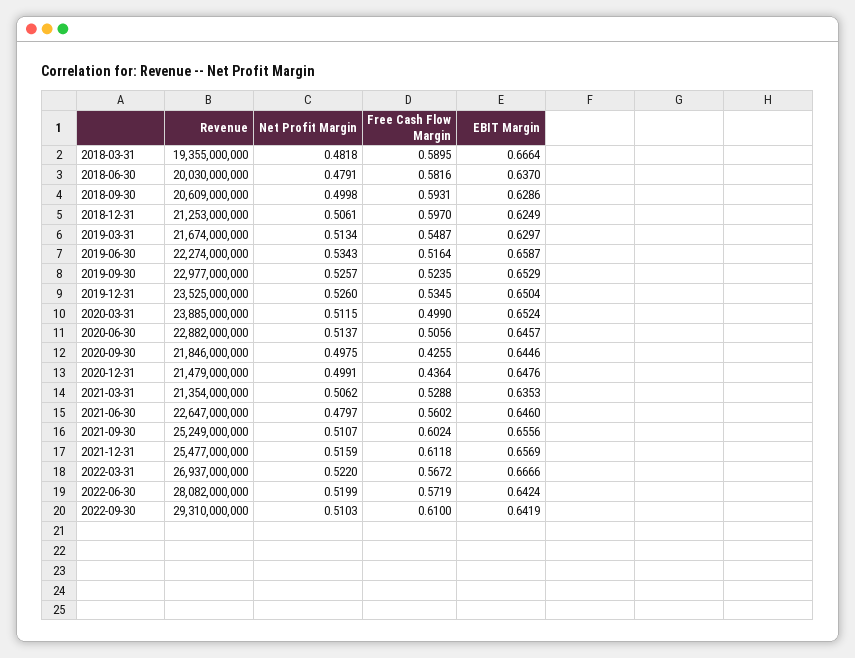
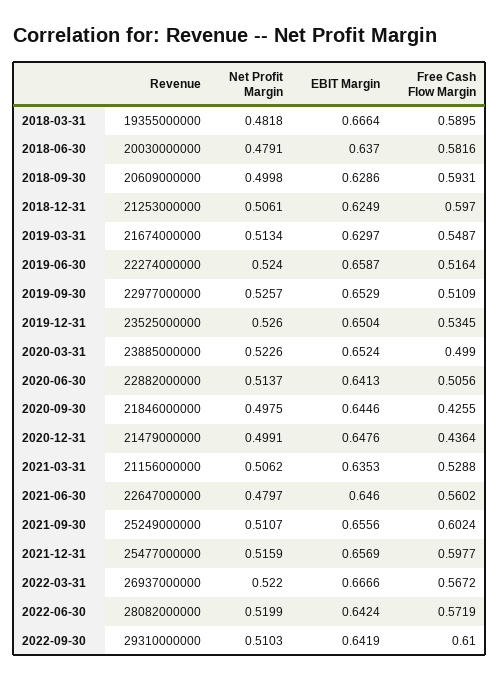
  {
    "Revenue": {
      "2018-03-31": 19355000000,
      "2018-06-30": 20030000000,
      "2018-09-30": 20609000000,
      "2018-12-31": 21253000000,
      "2019-03-31": 21674000000,
      "2019-06-30": 22274000000,
      "2019-09-30": 22977000000,
      "2019-12-31": 23525000000,
      "2020-03-31": 23885000000,
      "2020-06-30": 22882000000,
      "2020-09-30": 21846000000,
      "2020-12-31": 21479000000,
-     "2021-03-31": 21354000000,
+     "2021-03-31": 21156000000,
      "2021-06-30": 22647000000,
      "2021-09-30": 25249000000,
      "2021-12-31": 25477000000,
      "2022-03-31": 26937000000,
      "2022-06-30": 28082000000,
      "2022-09-30": 29310000000
    },
    "Net Profit Margin": {
      "2018-03-31": 0.4818,
      "2018-06-30": 0.4791,
      "2018-09-30": 0.4998,
      "2018-12-31": 0.5061,
      "2019-03-31": 0.5134,
-     "2019-06-30": 0.5343,
+     "2019-06-30": 0.524,
      "2019-09-30": 0.5257,
      "2019-12-31": 0.526,
-     "2020-03-31": 0.5115,
+     "2020-03-31": 0.5226,
      "2020-06-30": 0.5137,
      "2020-09-30": 0.4975,
      "2020-12-31": 0.4991,
      "2021-03-31": 0.5062,
      "2021-06-30": 0.4797,
      "2021-09-30": 0.5107,
      "2021-12-31": 0.5159,
      "2022-03-31": 0.522,
      "2022-06-30": 0.5199,
      "2022-09-30": 0.5103
    },
    "Free Cash Flow Margin": {
      "2018-03-31": 0.5895,
      "2018-06-30": 0.5816,
      "2018-09-30": 0.5931,
      "2018-12-31": 0.597,
      "2019-03-31": 0.5487,
      "2019-06-30": 0.5164,
-     "2019-09-30": 0.5235,
+     "2019-09-30": 0.5109,
      "2019-12-31": 0.5345,
      "2020-03-31": 0.499,
      "2020-06-30": 0.5056,
      "2020-09-30": 0.4255,
      "2020-12-31": 0.4364,
      "2021-03-31": 0.5288,
      "2021-06-30": 0.5602,
      "2021-09-30": 0.6024,
-     "2021-12-31": 0.6118,
+     "2021-12-31": 0.5977,
      "2022-03-31": 0.5672,
      "2022-06-30": 0.5719,
      "2022-09-30": 0.61
    },
    "EBIT Margin": {
      "2018-03-31": 0.6664,
      "2018-06-30": 0.637,
      "2018-09-30": 0.6286,
      "2018-12-31": 0.6249,
      "2019-03-31": 0.6297,
      "2019-06-30": 0.6587,
      "2019-09-30": 0.6529,
      "2019-12-31": 0.6504,
      "2020-03-31": 0.6524,
-     "2020-06-30": 0.6457,
+     "2020-06-30": 0.6413,
      "2020-09-30": 0.6446,
      "2020-12-31": 0.6476,
      "2021-03-31": 0.6353,
      "2021-06-30": 0.646,
      "2021-09-30": 0.6556,
      "2021-12-31": 0.6569,
      "2022-03-31": 0.6666,
      "2022-06-30": 0.6424,
      "2022-09-30": 0.6419
    }
  }

